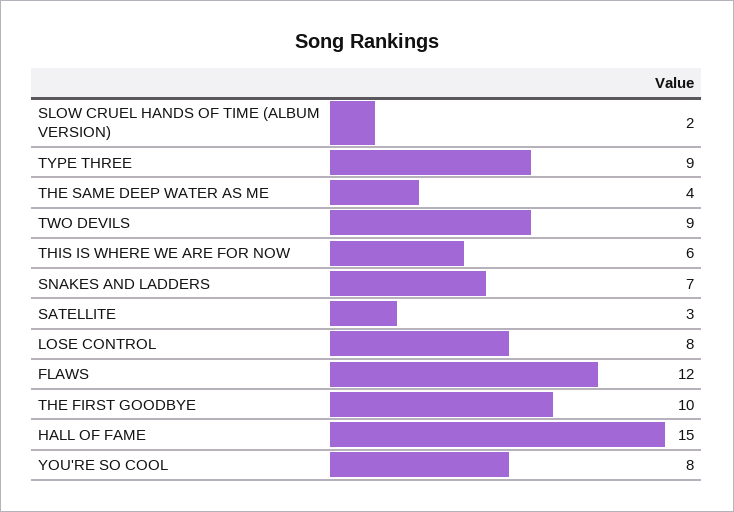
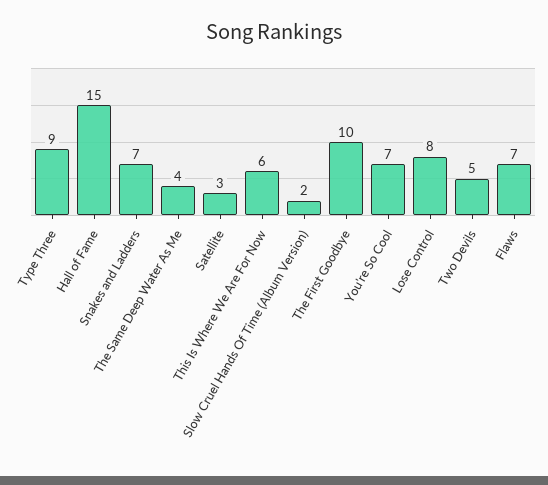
  {
    "SLOW CRUEL HANDS OF TIME (ALBUM VERSION)": 2,
    "TYPE THREE": 9,
    "THE SAME DEEP WATER AS ME": 4,
-   "TWO DEVILS": 9,
+   "TWO DEVILS": 5,
    "THIS IS WHERE WE ARE FOR NOW": 6,
    "SNAKES AND LADDERS": 7,
    "SATELLITE": 3,
    "LOSE CONTROL": 8,
-   "FLAWS": 12,
+   "FLAWS": 7,
    "THE FIRST GOODBYE": 10,
    "HALL OF FAME": 15,
-   "YOU'RE SO COOL": 8
+   "YOU'RE SO COOL": 7
  }

